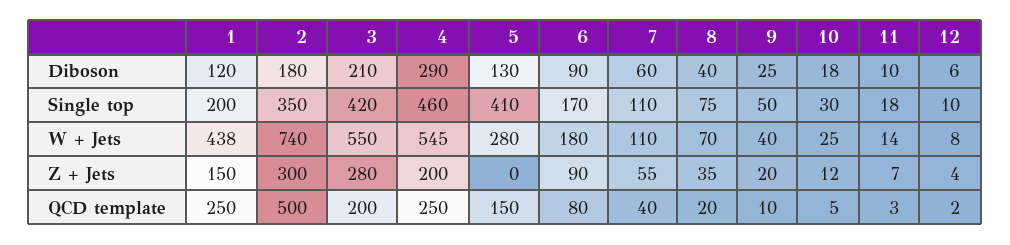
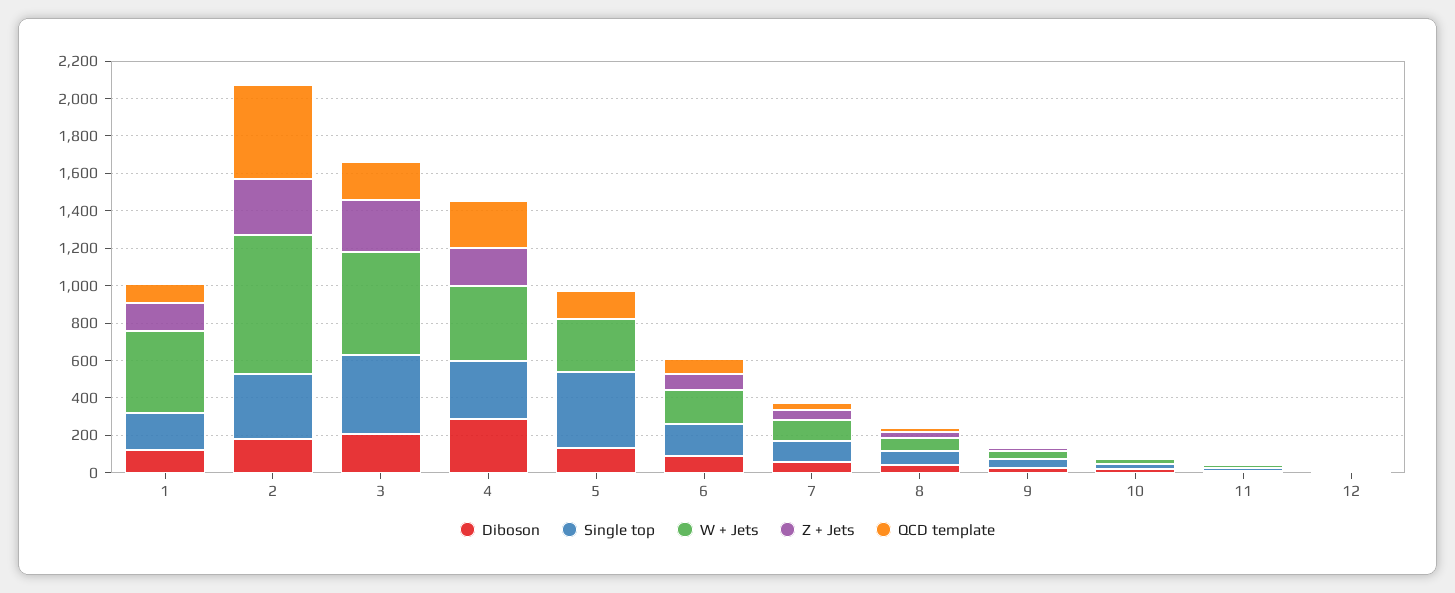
  {
    "Diboson": {
      "1": 120,
      "2": 180,
      "3": 210,
      "4": 290,
      "5": 130,
      "6": 90,
      "7": 60,
      "8": 40,
      "9": 25,
      "10": 18,
      "11": 10,
      "12": 6
    },
    "Single top": {
      "1": 200,
      "2": 350,
      "3": 420,
-     "4": 460,
+     "4": 300,
      "5": 410,
      "6": 170,
      "7": 110,
      "8": 75,
      "9": 50,
      "10": 30,
      "11": 18,
      "12": 10
    },
    "W + Jets": {
      "1": 438,
      "2": 740,
      "3": 550,
-     "4": 545,
+     "4": 400,
      "5": 280,
      "6": 180,
      "7": 110,
      "8": 70,
      "9": 40,
      "10": 25,
      "11": 14,
      "12": 8
    },
    "Z + Jets": {
      "1": 150,
      "2": 300,
      "3": 280,
      "4": 200,
      "5": 0,
      "6": 90,
      "7": 55,
      "8": 35,
      "9": 20,
      "10": 12,
      "11": 7,
      "12": 4
    },
    "QCD template": {
-     "1": 250,
+     "1": 100,
      "2": 500,
      "3": 200,
      "4": 250,
      "5": 150,
      "6": 80,
      "7": 40,
      "8": 20,
      "9": 10,
      "10": 5,
      "11": 3,
      "12": 2
    }
  }

